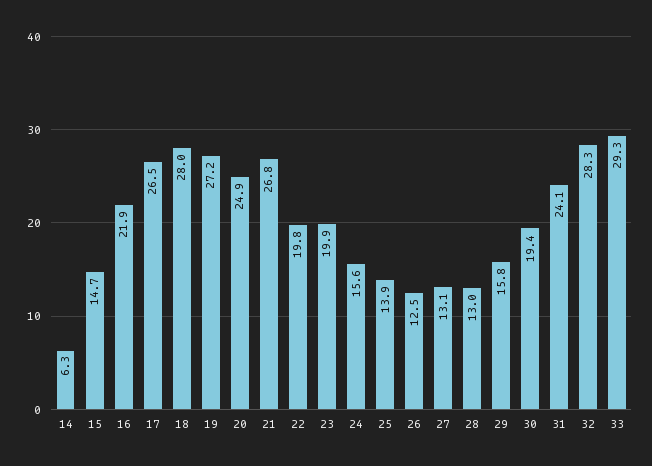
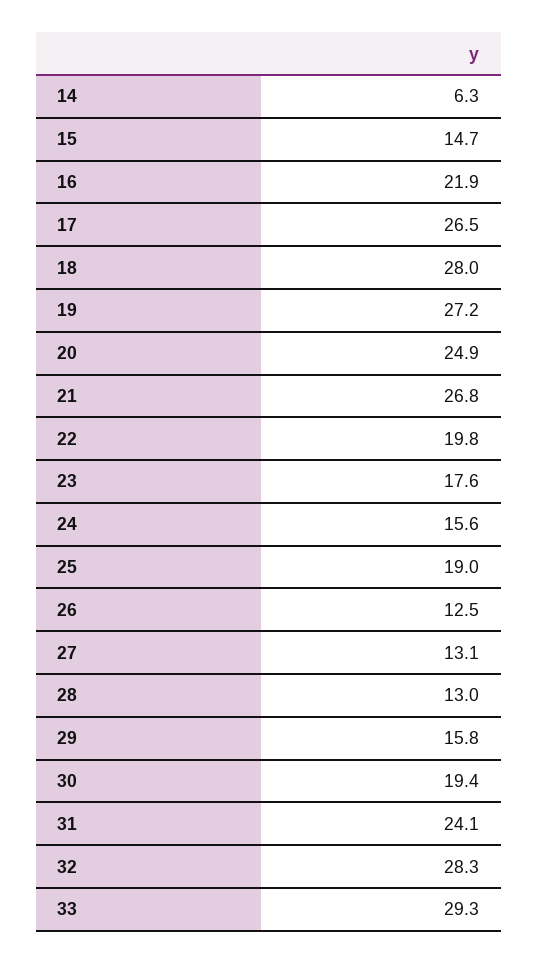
  {
    "14": 6.3,
    "15": 14.7,
    "16": 21.9,
    "17": 26.5,
    "18": 28,
    "19": 27.2,
    "20": 24.9,
    "21": 26.8,
    "22": 19.8,
-   "23": 19.9,
+   "23": 17.6,
    "24": 15.6,
-   "25": 13.9,
+   "25": 19,
    "26": 12.5,
    "27": 13.1,
    "28": 13,
    "29": 15.8,
    "30": 19.4,
    "31": 24.1,
    "32": 28.3,
    "33": 29.3
  }

